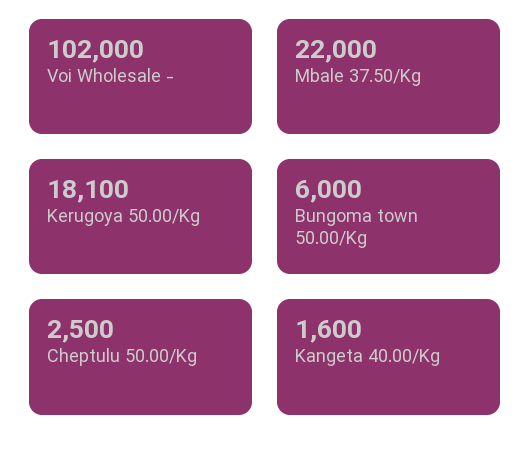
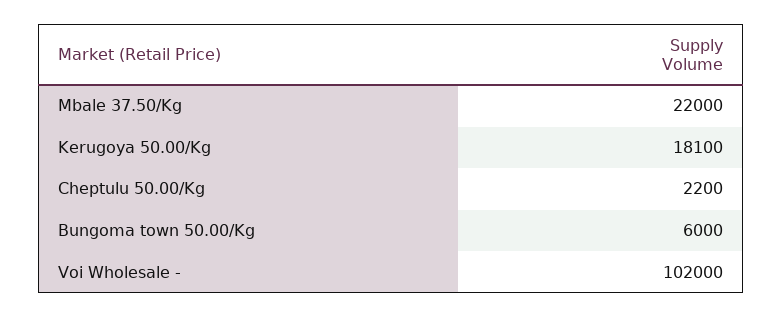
  {
    "Voi Wholesale -": 102000,
    "Mbale 37.50/Kg": 22000,
    "Kerugoya 50.00/Kg": 18100,
    "Bungoma town 50.00/Kg": 6000,
-   "Cheptulu 50.00/Kg": 2500,
+   "Cheptulu 50.00/Kg": 2200
-   "Kangeta 40.00/Kg": 1600
  }

